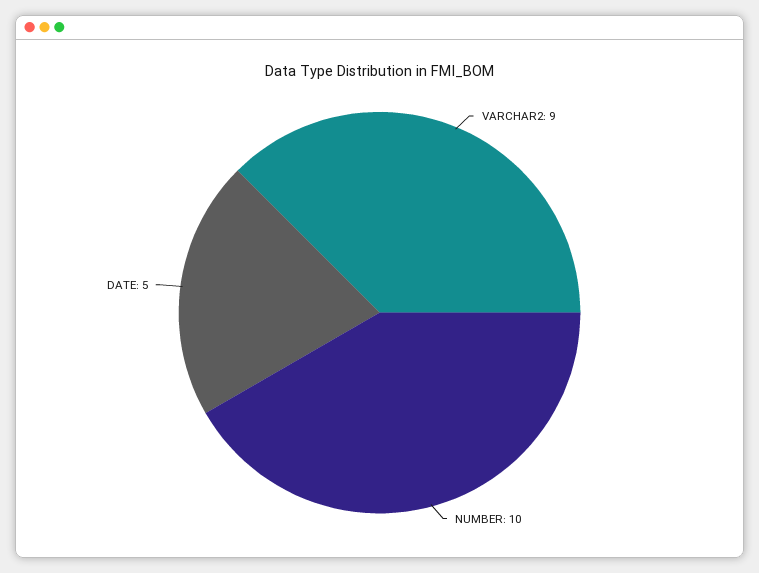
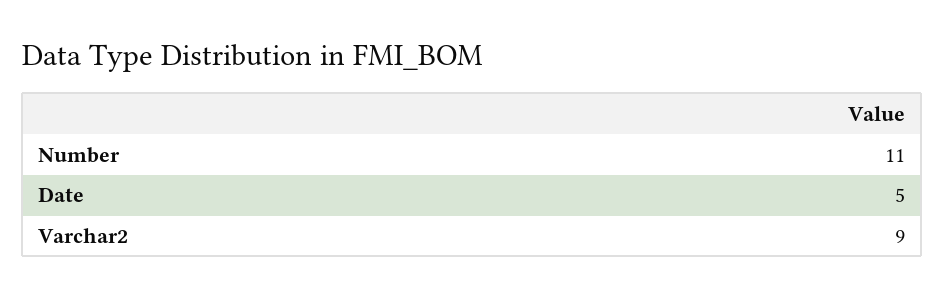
  {
    "VARCHAR2": 9,
-   "NUMBER": 10,
+   "NUMBER": 11,
    "DATE": 5
  }

